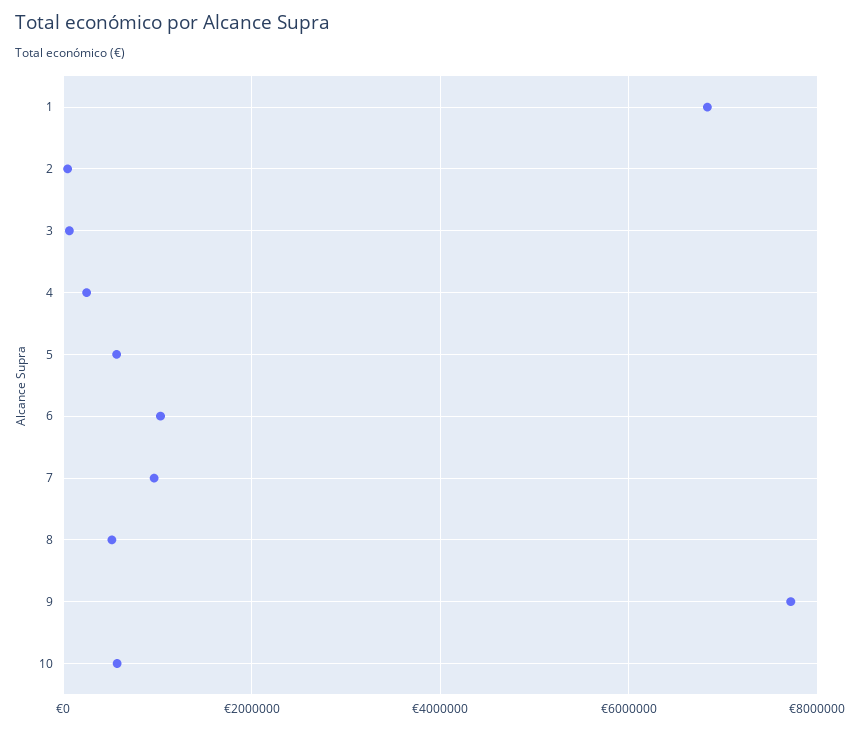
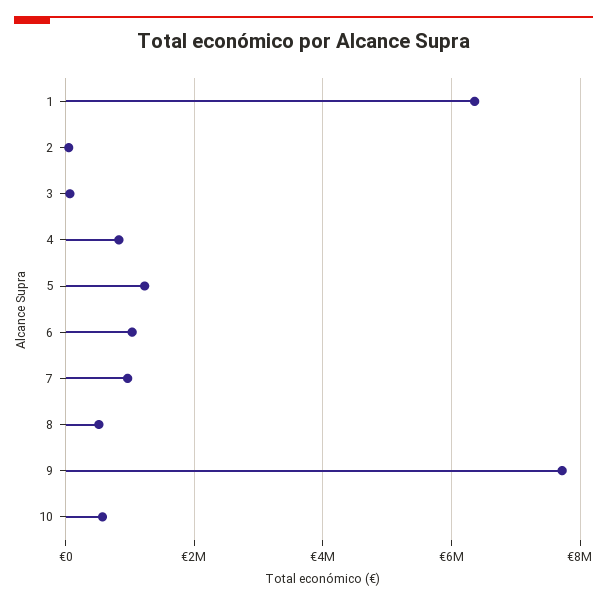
  {
-   "1": 6800000,
+   "1": 6400000,
    "2": 0,
    "3": 0,
-   "4": 200000,
+   "4": 800000,
-   "5": 600000,
+   "5": 1200000,
    "6": 1000000,
    "7": 1000000,
    "8": 600000,
    "9": 7800000,
    "10": 600000
  }

